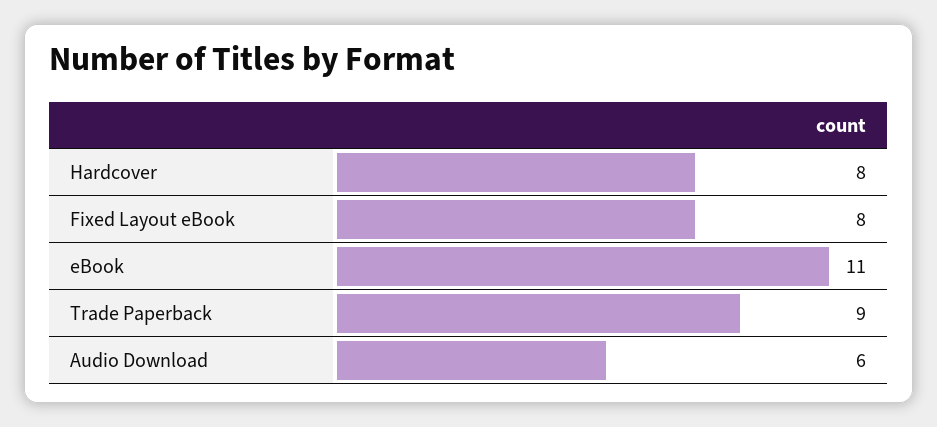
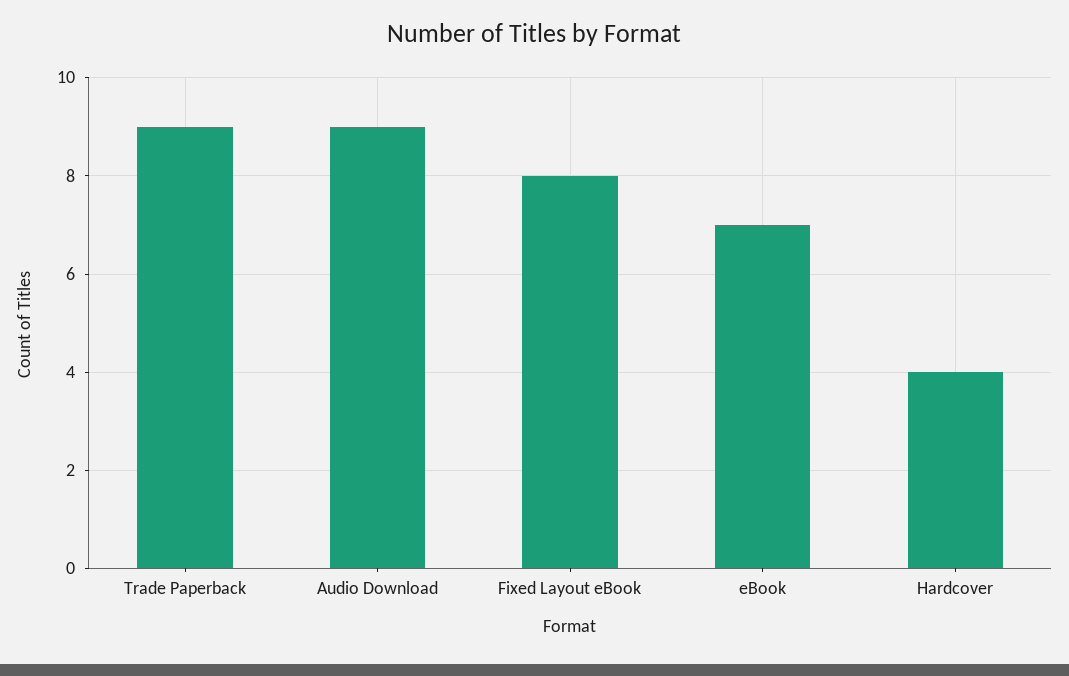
  {
-   "Hardcover": 8,
+   "Hardcover": 4,
    "Fixed Layout eBook": 8,
-   "eBook": 11,
+   "eBook": 7,
    "Trade Paperback": 9,
-   "Audio Download": 6
+   "Audio Download": 9
  }

